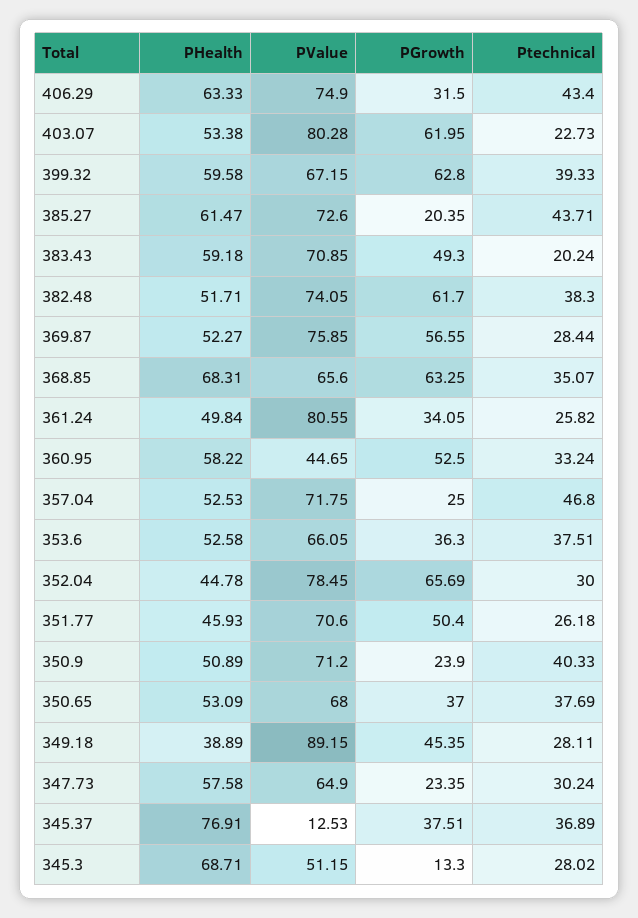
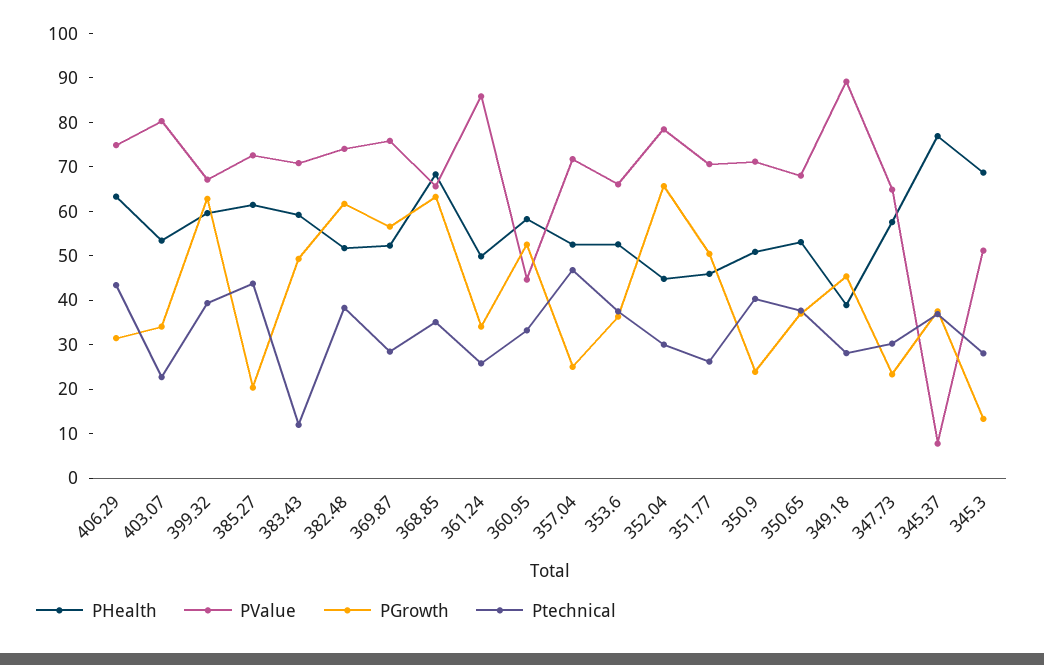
  {
    "PHealth": {
      "406.29": 63.33,
      "403.07": 53.38,
      "399.32": 59.58,
      "385.27": 61.47,
      "383.43": 59.18,
      "382.48": 51.71,
      "369.87": 52.27,
      "368.85": 68.31,
      "361.24": 49.84,
      "360.95": 58.22,
      "357.04": 52.53,
      "353.6": 52.58,
      "352.04": 44.78,
      "351.77": 45.93,
      "350.9": 50.89,
      "350.65": 53.09,
      "349.18": 38.89,
      "347.73": 57.58,
      "345.37": 76.91,
      "345.3": 68.71
    },
    "PValue": {
      "406.29": 74.9,
      "403.07": 80.28,
      "399.32": 67.15,
      "385.27": 72.6,
      "383.43": 70.85,
      "382.48": 74.05,
      "369.87": 75.85,
      "368.85": 65.6,
-     "361.24": 80.55,
+     "361.24": 86,
      "360.95": 44.65,
      "357.04": 71.75,
      "353.6": 66.05,
      "352.04": 78.45,
      "351.77": 70.6,
      "350.9": 71.2,
      "350.65": 68,
      "349.18": 89.15,
      "347.73": 64.9,
-     "345.37": 12.53,
+     "345.37": 8,
      "345.3": 51.15
    },
    "PGrowth": {
      "406.29": 31.5,
-     "403.07": 61.95,
+     "403.07": 34,
      "399.32": 62.8,
      "385.27": 20.35,
      "383.43": 49.3,
      "382.48": 61.7,
      "369.87": 56.55,
      "368.85": 63.25,
      "361.24": 34.05,
      "360.95": 52.5,
      "357.04": 25,
      "353.6": 36.3,
      "352.04": 65.69,
      "351.77": 50.4,
      "350.9": 23.9,
      "350.65": 37,
      "349.18": 45.35,
      "347.73": 23.35,
      "345.37": 37.51,
      "345.3": 13.3
    },
    "Ptechnical": {
      "406.29": 43.4,
      "403.07": 22.73,
      "399.32": 39.33,
      "385.27": 43.71,
-     "383.43": 20.24,
+     "383.43": 12,
      "382.48": 38.3,
      "369.87": 28.44,
      "368.85": 35.07,
      "361.24": 25.82,
      "360.95": 33.24,
      "357.04": 46.8,
      "353.6": 37.51,
      "352.04": 30,
      "351.77": 26.18,
      "350.9": 40.33,
      "350.65": 37.69,
      "349.18": 28.11,
      "347.73": 30.24,
      "345.37": 36.89,
      "345.3": 28.02
    }
  }

